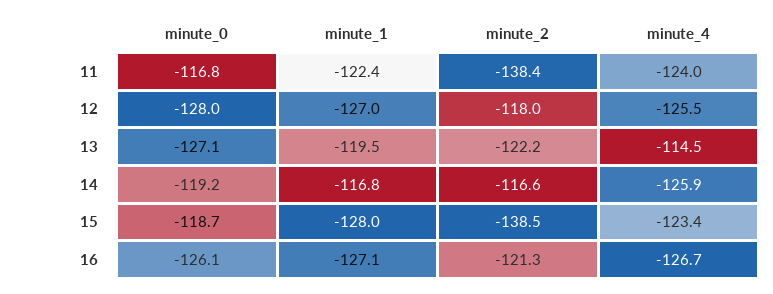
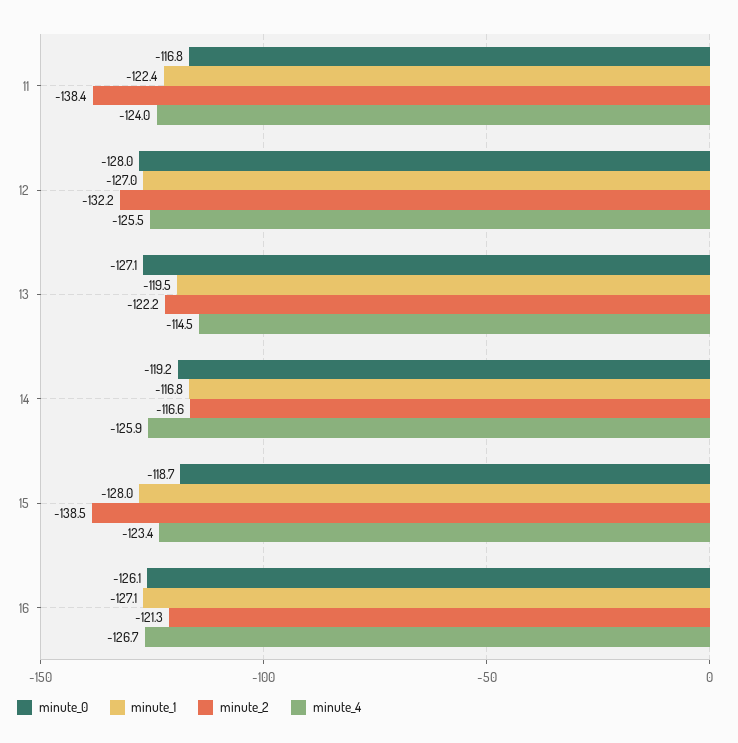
  {
    "minute_0": {
      "11": -116.8,
      "12": -128,
      "13": -127.1,
      "14": -119.2,
      "15": -118.7,
      "16": -126.1
    },
    "minute_1": {
      "11": -122.4,
      "12": -127,
      "13": -119.5,
      "14": -116.8,
      "15": -128,
      "16": -127.1
    },
    "minute_2": {
      "11": -138.4,
-     "12": -118,
+     "12": -132.2,
      "13": -122.2,
      "14": -116.6,
      "15": -138.5,
      "16": -121.3
    },
    "minute_4": {
      "11": -124,
      "12": -125.5,
      "13": -114.5,
      "14": -125.9,
      "15": -123.4,
      "16": -126.7
    }
  }

